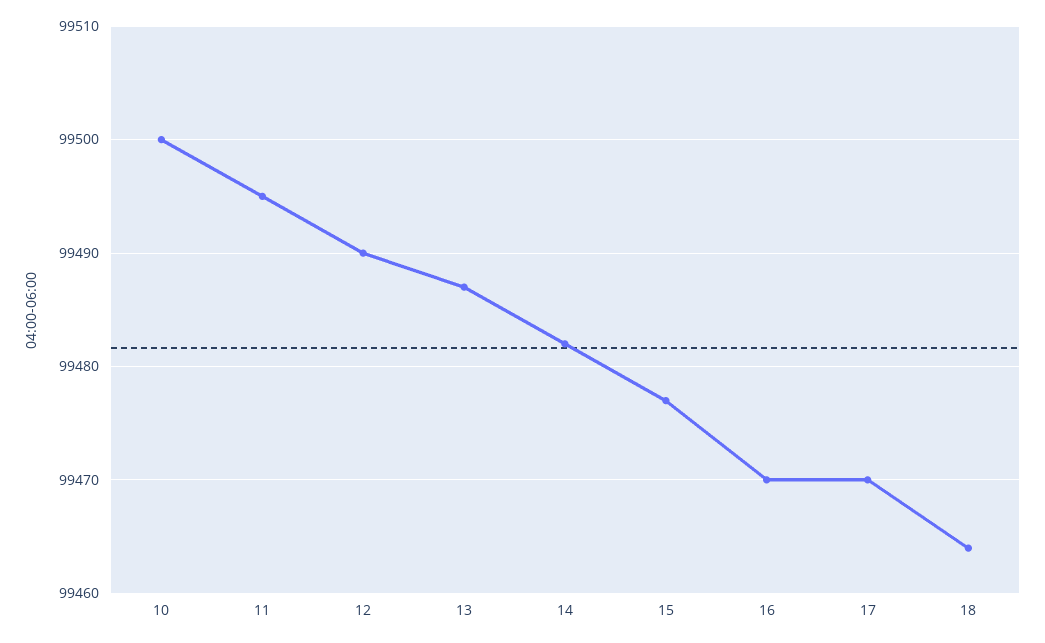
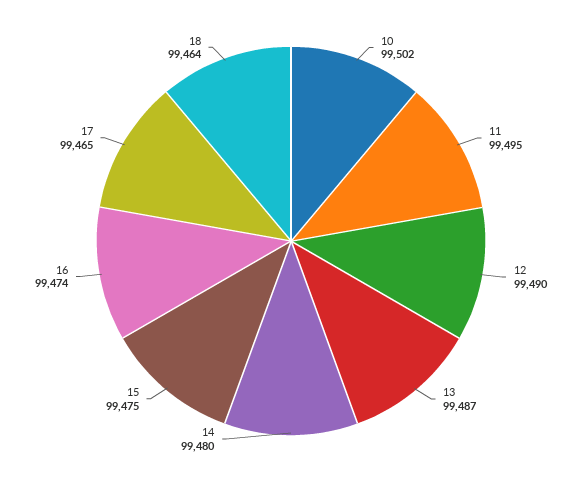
  {
-   "10": 99500,
+   "10": 99502,
    "11": 99495,
    "12": 99490,
    "13": 99487,
-   "14": 99482,
+   "14": 99480,
-   "15": 99477,
+   "15": 99475,
-   "16": 99470,
+   "16": 99474,
-   "17": 99470,
+   "17": 99465,
    "18": 99464
  }

